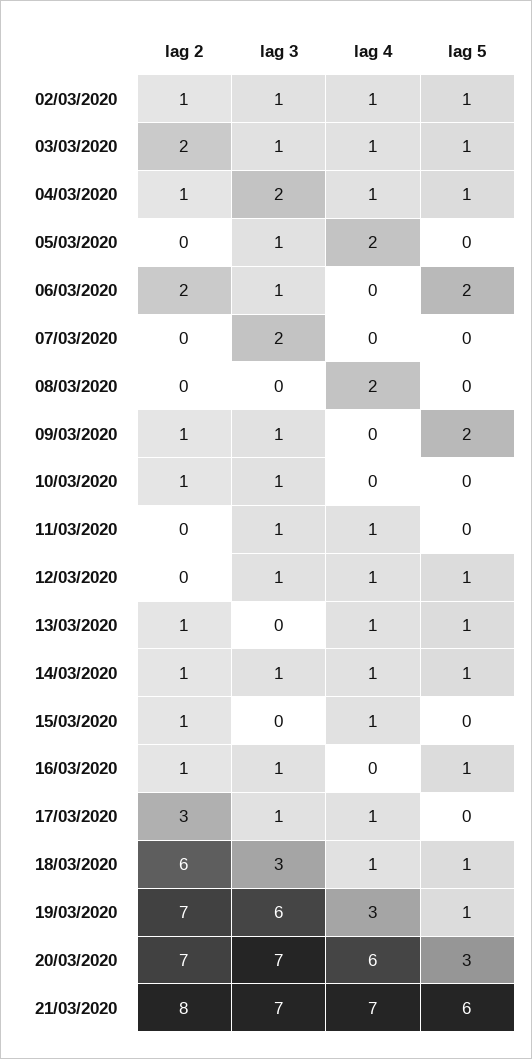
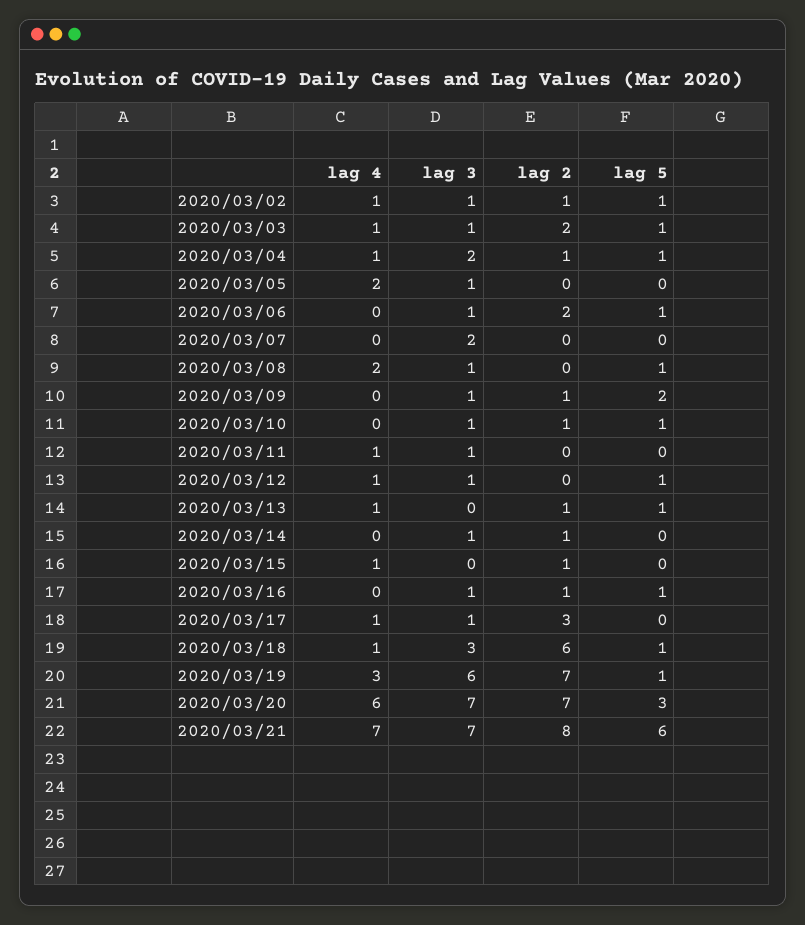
  {
    "lag 2": {
      "02/03/2020": 1,
      "03/03/2020": 2,
      "04/03/2020": 1,
      "05/03/2020": 0,
      "06/03/2020": 2,
      "07/03/2020": 0,
      "08/03/2020": 0,
      "09/03/2020": 1,
      "10/03/2020": 1,
      "11/03/2020": 0,
      "12/03/2020": 0,
      "13/03/2020": 1,
      "14/03/2020": 1,
      "15/03/2020": 1,
      "16/03/2020": 1,
      "17/03/2020": 3,
      "18/03/2020": 6,
      "19/03/2020": 7,
      "20/03/2020": 7,
      "21/03/2020": 8
    },
    "lag 3": {
      "02/03/2020": 1,
      "03/03/2020": 1,
      "04/03/2020": 2,
      "05/03/2020": 1,
      "06/03/2020": 1,
      "07/03/2020": 2,
-     "08/03/2020": 0,
+     "08/03/2020": 1,
      "09/03/2020": 1,
      "10/03/2020": 1,
      "11/03/2020": 1,
      "12/03/2020": 1,
      "13/03/2020": 0,
      "14/03/2020": 1,
      "15/03/2020": 0,
      "16/03/2020": 1,
      "17/03/2020": 1,
      "18/03/2020": 3,
      "19/03/2020": 6,
      "20/03/2020": 7,
      "21/03/2020": 7
    },
    "lag 4": {
      "02/03/2020": 1,
      "03/03/2020": 1,
      "04/03/2020": 1,
      "05/03/2020": 2,
      "06/03/2020": 0,
      "07/03/2020": 0,
      "08/03/2020": 2,
      "09/03/2020": 0,
      "10/03/2020": 0,
      "11/03/2020": 1,
      "12/03/2020": 1,
      "13/03/2020": 1,
-     "14/03/2020": 1,
+     "14/03/2020": 0,
      "15/03/2020": 1,
      "16/03/2020": 0,
      "17/03/2020": 1,
      "18/03/2020": 1,
      "19/03/2020": 3,
      "20/03/2020": 6,
      "21/03/2020": 7
    },
    "lag 5": {
      "02/03/2020": 1,
      "03/03/2020": 1,
      "04/03/2020": 1,
      "05/03/2020": 0,
-     "06/03/2020": 2,
+     "06/03/2020": 1,
      "07/03/2020": 0,
-     "08/03/2020": 0,
+     "08/03/2020": 1,
      "09/03/2020": 2,
-     "10/03/2020": 0,
+     "10/03/2020": 1,
      "11/03/2020": 0,
      "12/03/2020": 1,
      "13/03/2020": 1,
-     "14/03/2020": 1,
+     "14/03/2020": 0,
      "15/03/2020": 0,
      "16/03/2020": 1,
      "17/03/2020": 0,
      "18/03/2020": 1,
      "19/03/2020": 1,
      "20/03/2020": 3,
      "21/03/2020": 6
    }
  }

